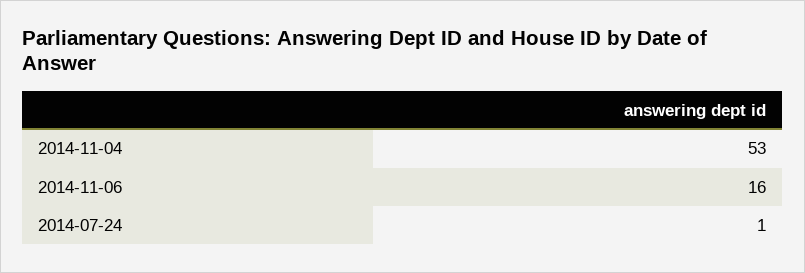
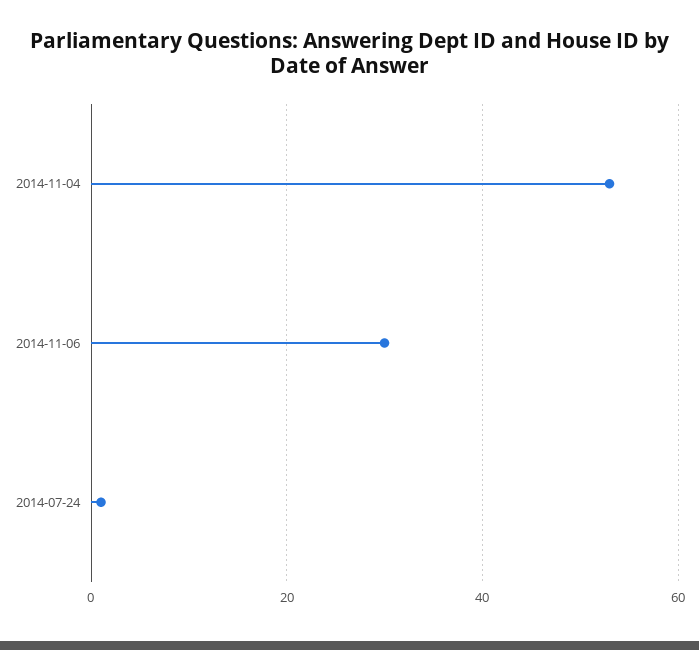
  {
    "2014-11-04": 53,
-   "2014-11-06": 16,
+   "2014-11-06": 30,
    "2014-07-24": 1
  }

